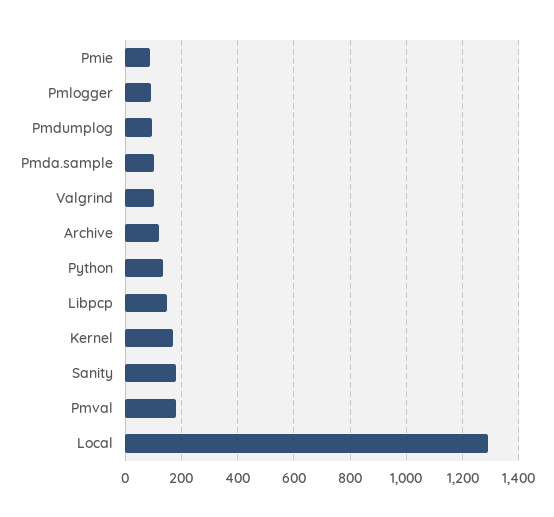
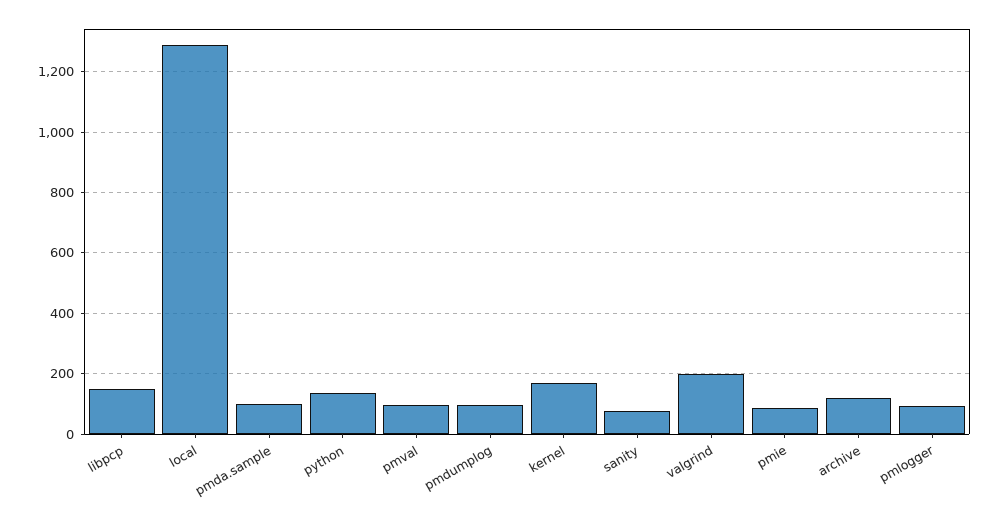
  {
    "Pmie": 80,
    "Pmlogger": 100,
    "Pmdumplog": 100,
    "Pmda.sample": 100,
-   "Valgrind": 100,
+   "Valgrind": 200,
    "Archive": 120,
    "Python": 140,
    "Libpcp": 140,
    "Kernel": 180,
-   "Sanity": 175,
+   "Sanity": 80,
-   "Pmval": 175,
+   "Pmval": 100,
    "Local": 1300
  }

